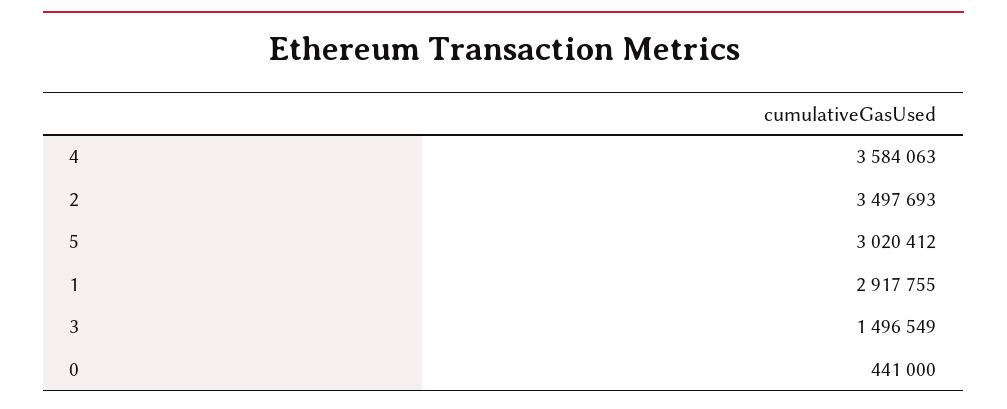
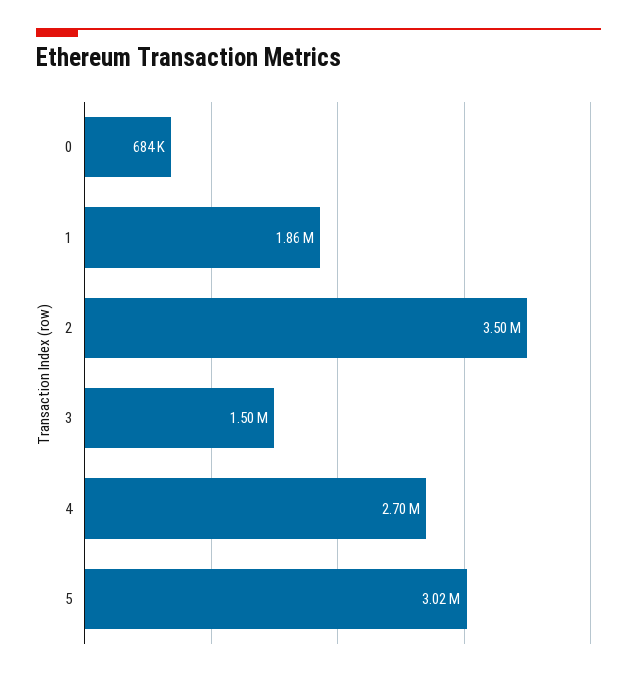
  {
-   "4": 3584063,
+   "4": 2700000,
    "2": 3497693,
    "5": 3020412,
-   "1": 2917755,
+   "1": 1860000,
    "3": 1496549,
-   "0": 441000
+   "0": 684000
  }

